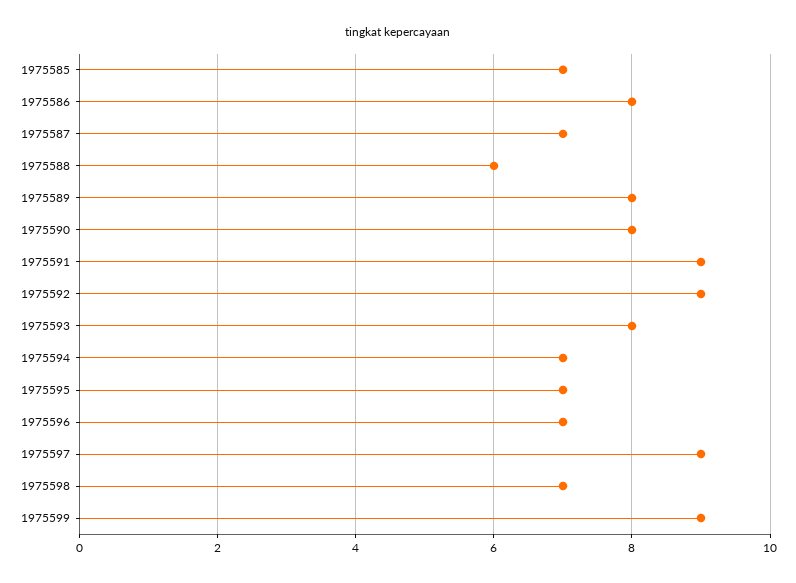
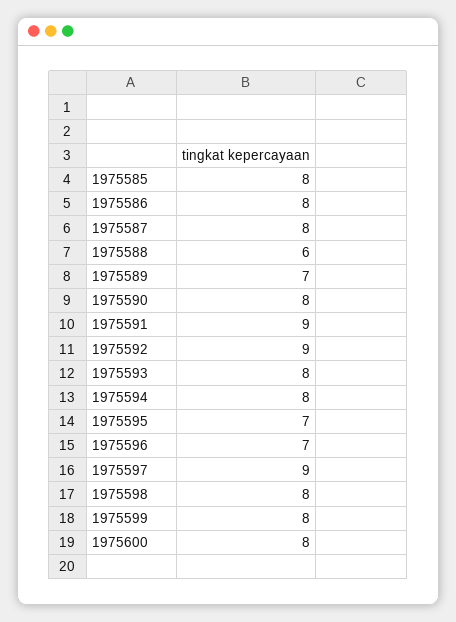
  {
-   "1975585": 7,
+   "1975585": 8,
    "1975586": 8,
-   "1975587": 7,
+   "1975587": 8,
    "1975588": 6,
-   "1975589": 8,
+   "1975589": 7,
    "1975590": 8,
    "1975591": 9,
    "1975592": 9,
    "1975593": 8,
-   "1975594": 7,
+   "1975594": 8,
    "1975595": 7,
    "1975596": 7,
    "1975597": 9,
-   "1975598": 7,
+   "1975598": 8,
-   "1975599": 9
+   "1975599": 8,
+   "1975600": 8
  }

